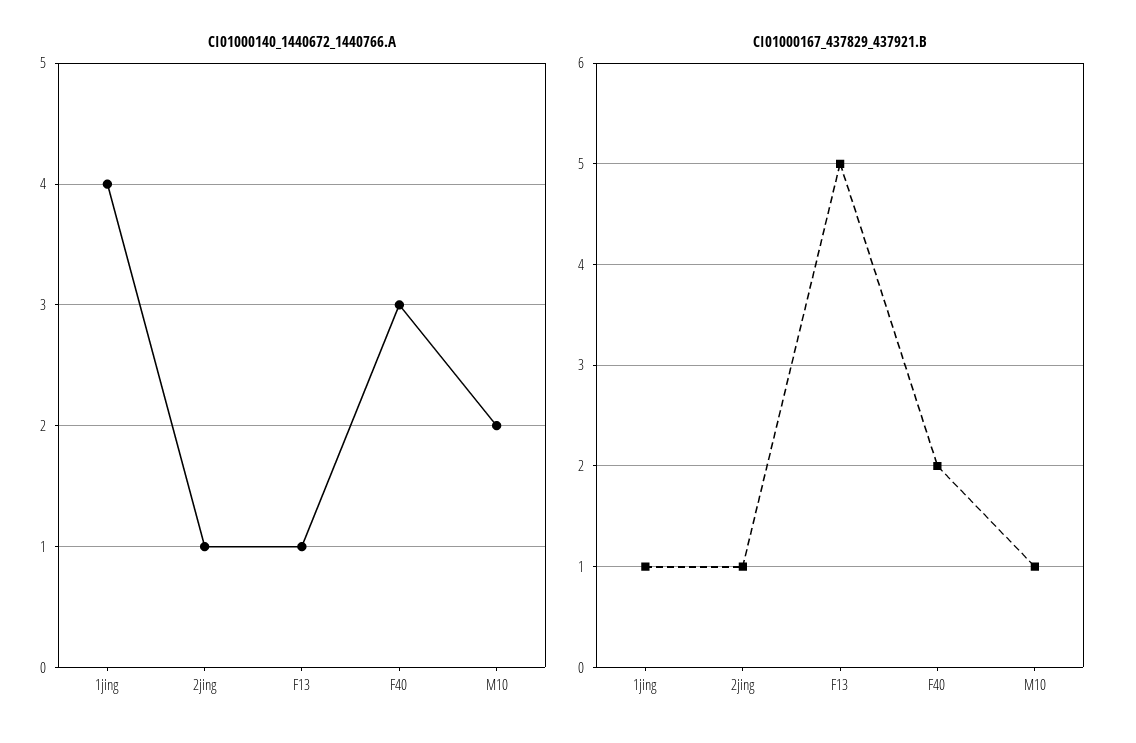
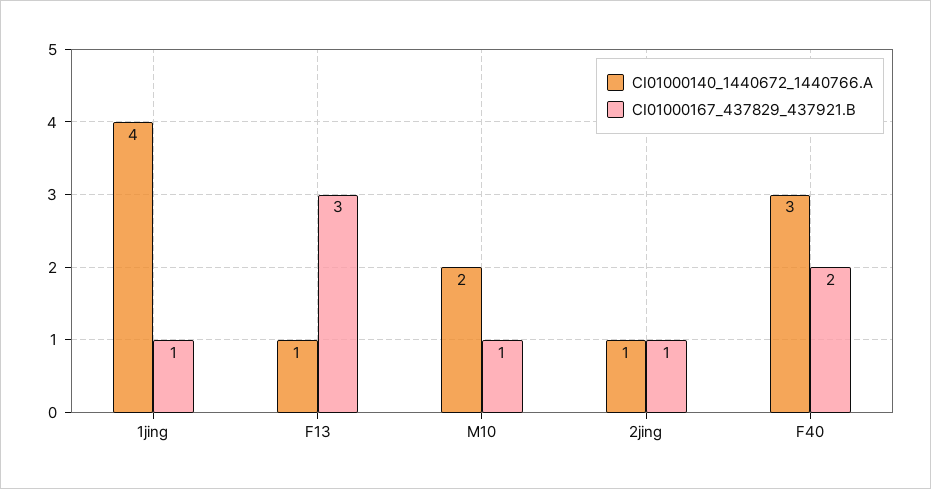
  {
    "CI01000140_1440672_1440766.A": {
      "1jing": 4,
      "2jing": 1,
      "F13": 1,
      "F40": 3,
      "M10": 2
    },
    "CI01000167_437829_437921.B": {
      "1jing": 1,
      "2jing": 1,
-     "F13": 5,
+     "F13": 3,
      "F40": 2,
      "M10": 1
    }
  }

